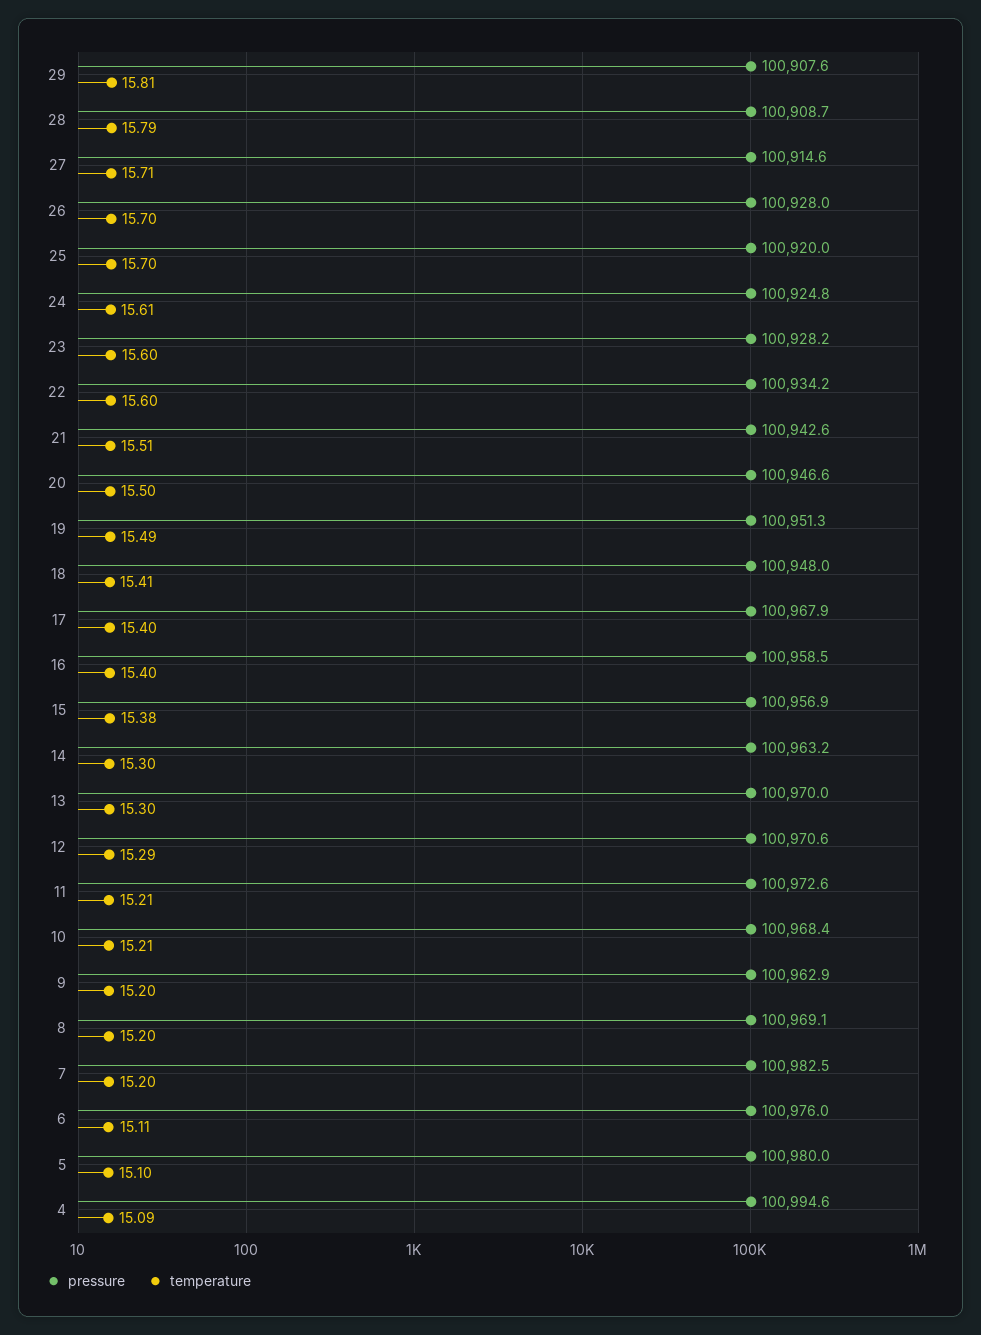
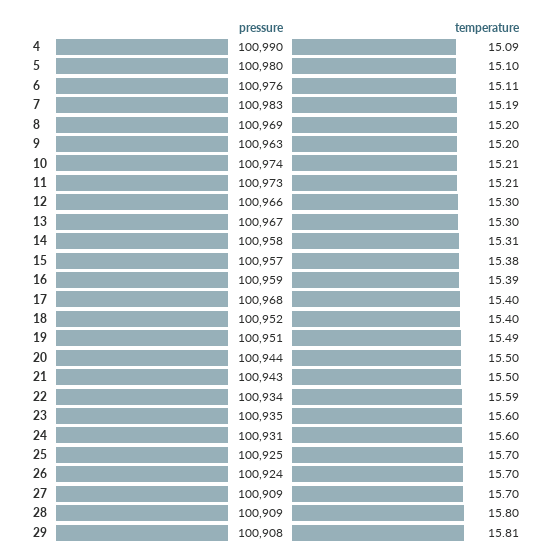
  {
    "pressure": {
      "29": 100907.6,
      "28": 100908.7,
-     "27": 100914.6,
+     "27": 100909,
-     "26": 100928,
+     "26": 100924,
-     "25": 100920,
+     "25": 100925,
-     "24": 100924.8,
+     "24": 100931,
-     "23": 100928.2,
+     "23": 100935,
      "22": 100934.2,
      "21": 100942.6,
-     "20": 100946.6,
+     "20": 100944,
      "19": 100951.3,
-     "18": 100948,
+     "18": 100952,
      "17": 100967.9,
      "16": 100958.5,
      "15": 100956.9,
-     "14": 100963.2,
+     "14": 100958,
-     "13": 100970,
+     "13": 100967,
-     "12": 100970.6,
+     "12": 100966,
      "11": 100972.6,
-     "10": 100968.4,
+     "10": 100974,
      "9": 100962.9,
      "8": 100969.1,
      "7": 100982.5,
      "6": 100976,
      "5": 100980,
-     "4": 100994.6
+     "4": 100990
    },
    "temperature": {
      "29": 15.81,
-     "28": 15.79,
+     "28": 15.8,
-     "27": 15.71,
+     "27": 15.7,
      "26": 15.7,
      "25": 15.7,
-     "24": 15.61,
+     "24": 15.6,
      "23": 15.6,
-     "22": 15.6,
+     "22": 15.59,
-     "21": 15.51,
+     "21": 15.5,
      "20": 15.5,
      "19": 15.49,
-     "18": 15.41,
+     "18": 15.4,
      "17": 15.4,
-     "16": 15.4,
+     "16": 15.39,
      "15": 15.38,
-     "14": 15.3,
+     "14": 15.31,
      "13": 15.3,
-     "12": 15.29,
+     "12": 15.3,
      "11": 15.21,
      "10": 15.21,
      "9": 15.2,
      "8": 15.2,
-     "7": 15.2,
+     "7": 15.19,
      "6": 15.11,
      "5": 15.1,
      "4": 15.09
    }
  }

